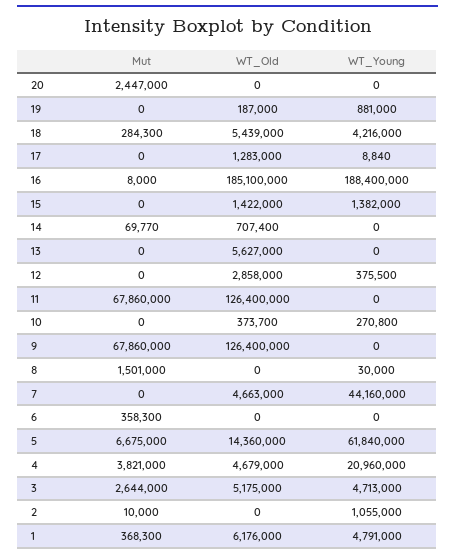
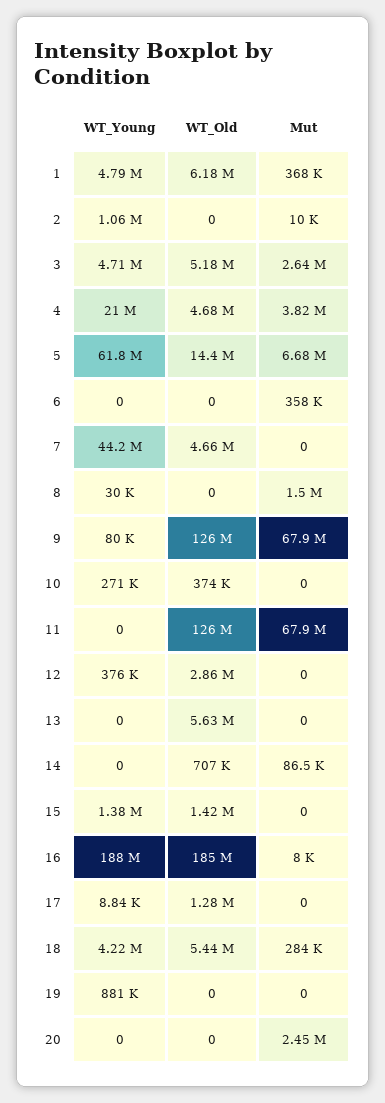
  {
    "Mut": {
      "20": 2447000,
      "19": 0,
      "18": 284300,
      "17": 0,
      "16": 8000,
      "15": 0,
-     "14": 69770,
+     "14": 86500,
      "13": 0,
      "12": 0,
      "11": 67860000,
      "10": 0,
      "9": 67860000,
      "8": 1501000,
      "7": 0,
      "6": 358300,
      "5": 6675000,
      "4": 3821000,
      "3": 2644000,
      "2": 10000,
      "1": 368300
    },
    "WT_Old": {
      "20": 0,
-     "19": 187000,
+     "19": 0,
      "18": 5439000,
      "17": 1283000,
      "16": 185100000,
      "15": 1422000,
      "14": 707400,
      "13": 5627000,
      "12": 2858000,
      "11": 126400000,
      "10": 373700,
      "9": 126400000,
      "8": 0,
      "7": 4663000,
      "6": 0,
      "5": 14360000,
      "4": 4679000,
      "3": 5175000,
      "2": 0,
      "1": 6176000
    },
    "WT_Young": {
      "20": 0,
      "19": 881000,
      "18": 4216000,
      "17": 8840,
      "16": 188400000,
      "15": 1382000,
      "14": 0,
      "13": 0,
      "12": 375500,
      "11": 0,
      "10": 270800,
-     "9": 0,
+     "9": 80000,
      "8": 30000,
      "7": 44160000,
      "6": 0,
      "5": 61840000,
      "4": 20960000,
      "3": 4713000,
      "2": 1055000,
      "1": 4791000
    }
  }

